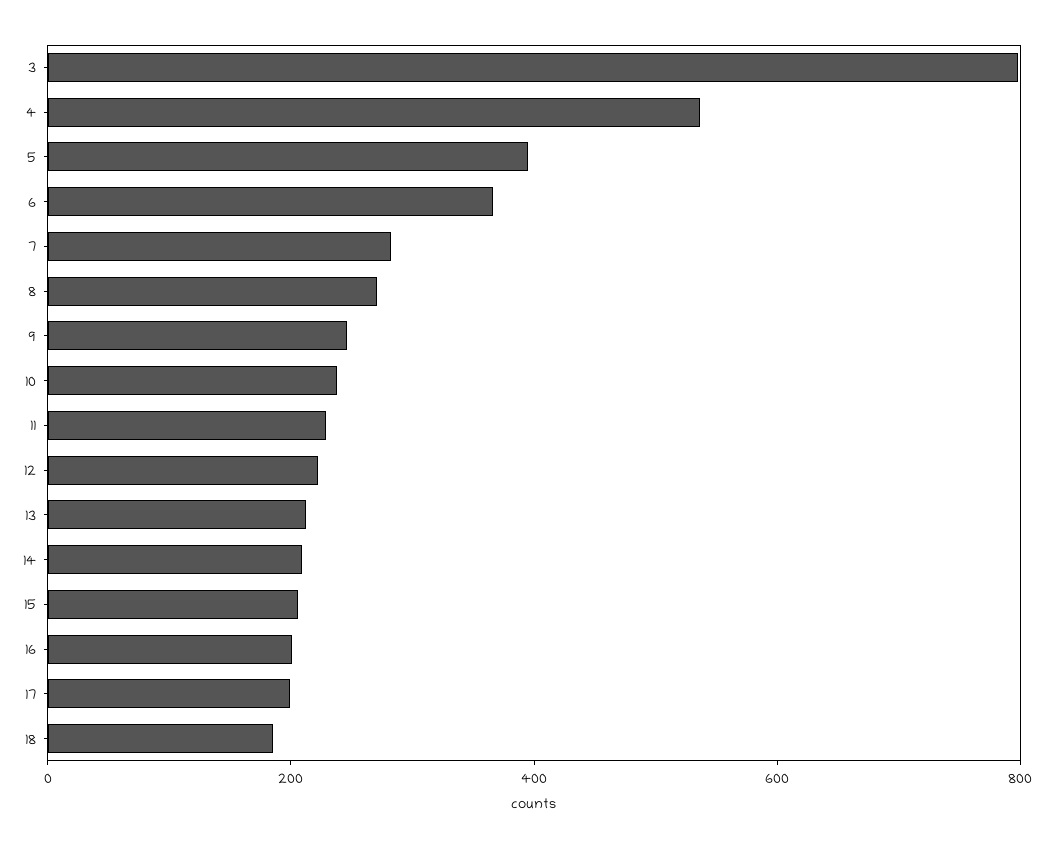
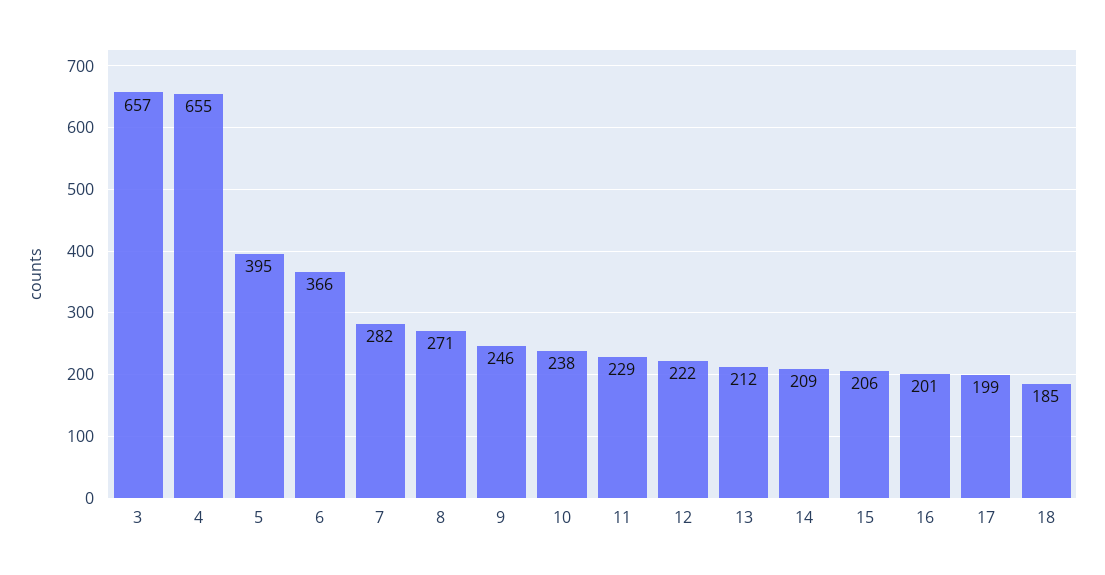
  {
-   "3": 800,
+   "3": 657,
-   "4": 550,
+   "4": 655,
    "5": 395,
    "6": 366,
    "7": 282,
    "8": 271,
    "9": 246,
    "10": 238,
    "11": 229,
    "12": 222,
    "13": 212,
    "14": 209,
    "15": 206,
    "16": 201,
    "17": 199,
    "18": 185
  }

